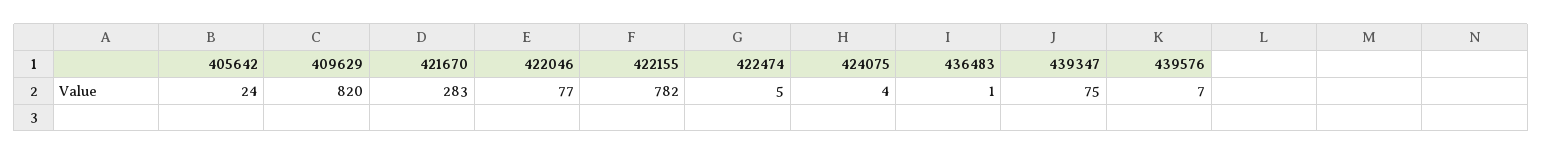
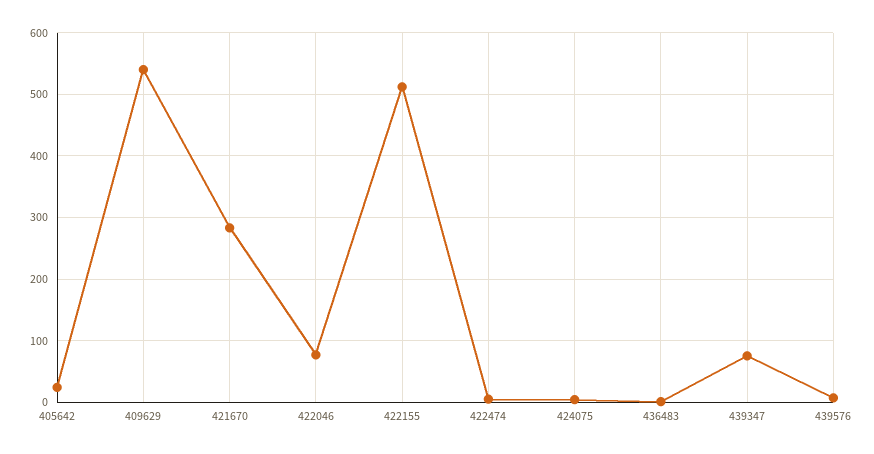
  {
    "405642": 24,
-   "409629": 820,
+   "409629": 540,
    "421670": 283,
    "422046": 77,
-   "422155": 782,
+   "422155": 510,
    "422474": 5,
    "424075": 4,
    "436483": 1,
    "439347": 75,
    "439576": 7
  }

